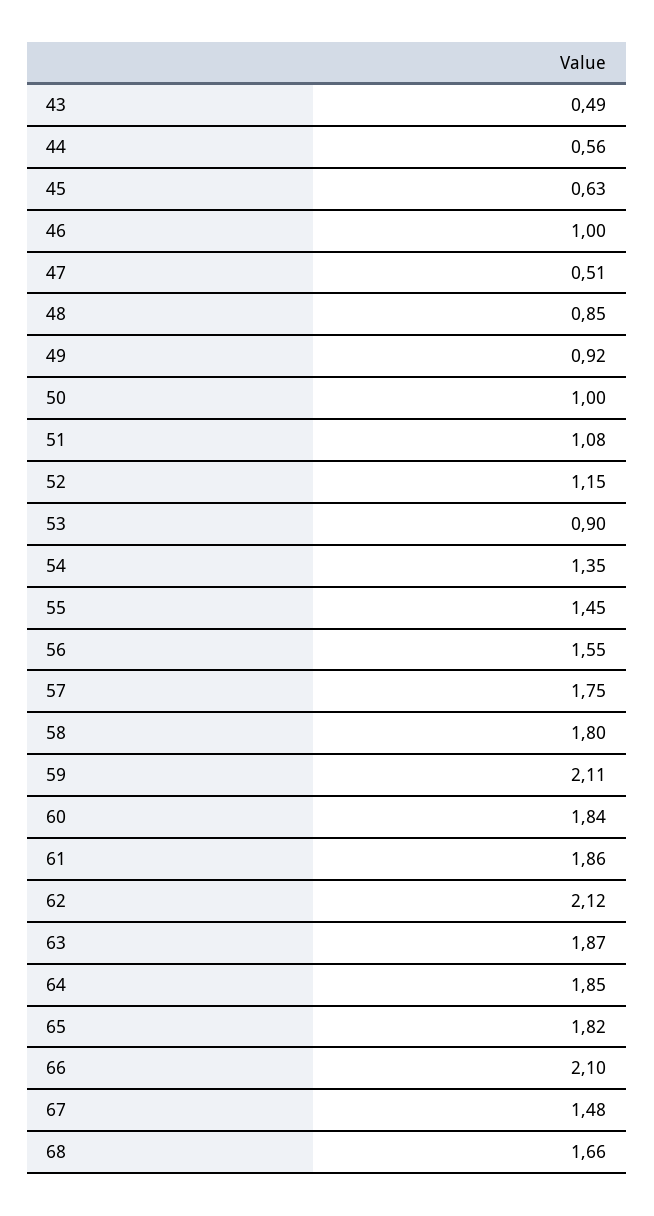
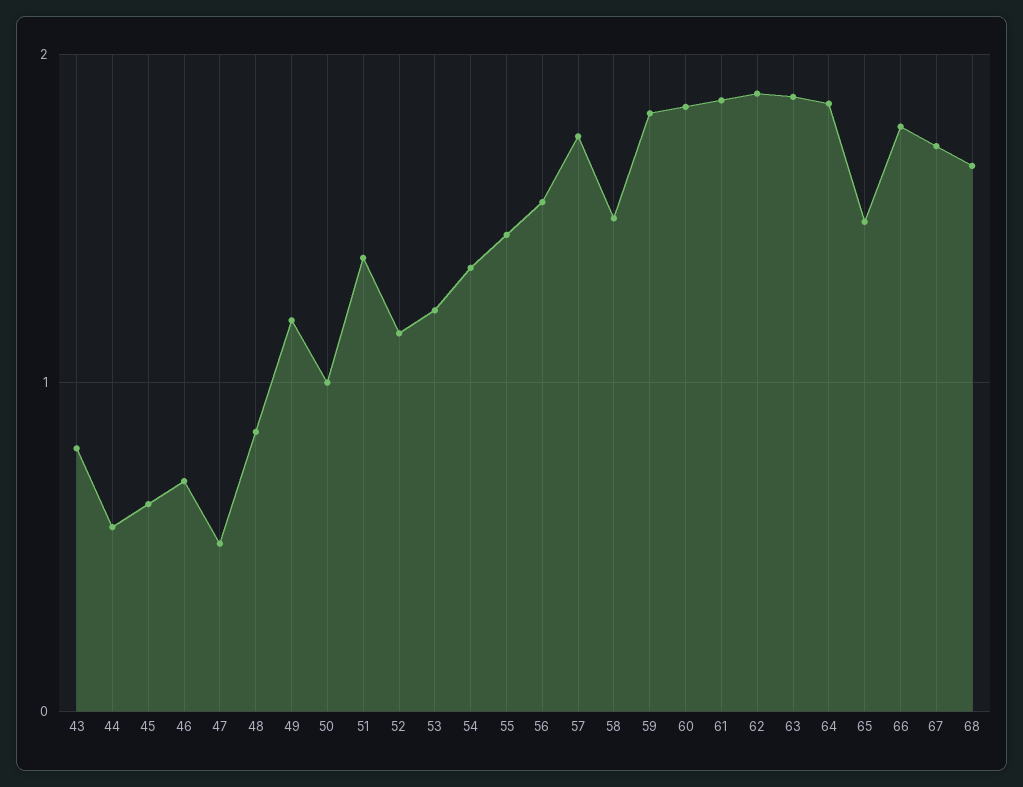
  {
-   "43": 0.49,
+   "43": 0.8,
    "44": 0.56,
    "45": 0.63,
-   "46": 1,
+   "46": 0.7,
    "47": 0.51,
    "48": 0.85,
-   "49": 0.92,
+   "49": 1.2,
    "50": 1,
-   "51": 1.08,
+   "51": 1.4,
    "52": 1.15,
-   "53": 0.9,
+   "53": 1.2,
    "54": 1.35,
    "55": 1.45,
    "56": 1.55,
    "57": 1.75,
-   "58": 1.8,
+   "58": 1.5,
-   "59": 2.11,
+   "59": 1.8,
    "60": 1.84,
    "61": 1.86,
-   "62": 2.12,
+   "62": 1.9,
    "63": 1.87,
    "64": 1.85,
-   "65": 1.82,
+   "65": 1.5,
-   "66": 2.1,
+   "66": 1.8,
-   "67": 1.48,
+   "67": 1.7,
    "68": 1.66
  }

